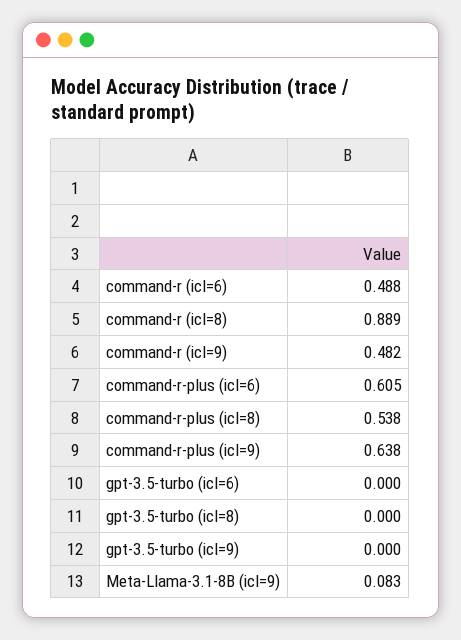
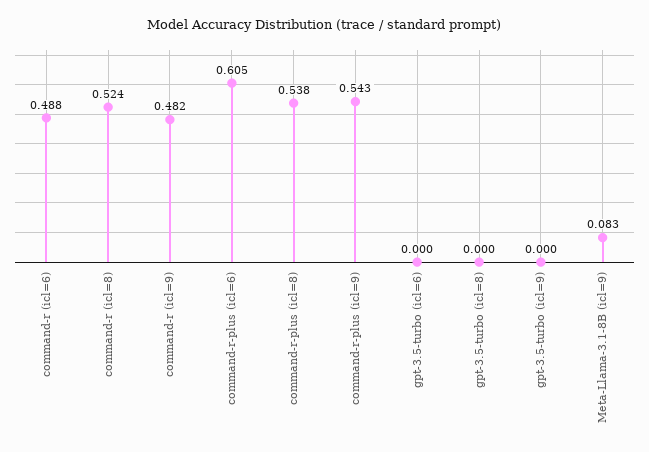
  {
    "command-r (icl=6)": 0.488,
-   "command-r (icl=8)": 0.889,
+   "command-r (icl=8)": 0.524,
    "command-r (icl=9)": 0.482,
    "command-r-plus (icl=6)": 0.605,
    "command-r-plus (icl=8)": 0.538,
-   "command-r-plus (icl=9)": 0.638,
+   "command-r-plus (icl=9)": 0.543,
    "gpt-3.5-turbo (icl=6)": 0,
    "gpt-3.5-turbo (icl=8)": 0,
    "gpt-3.5-turbo (icl=9)": 0,
    "Meta-Llama-3.1-8B (icl=9)": 0.083
  }

